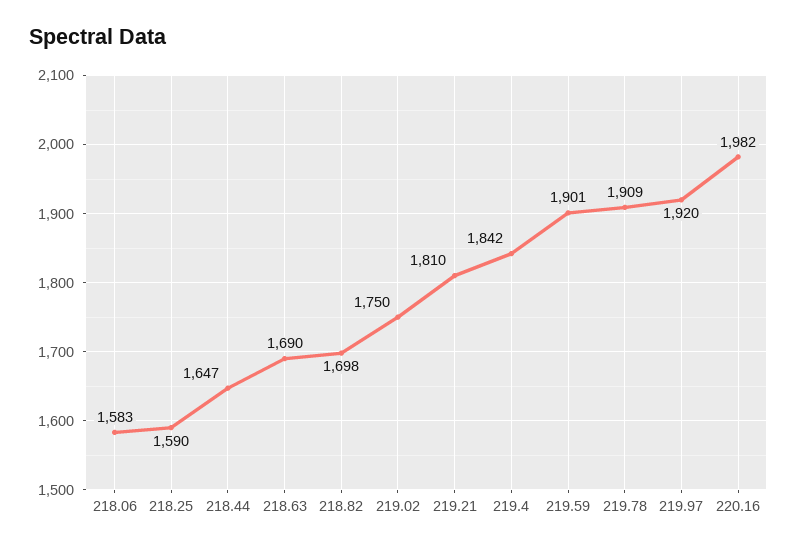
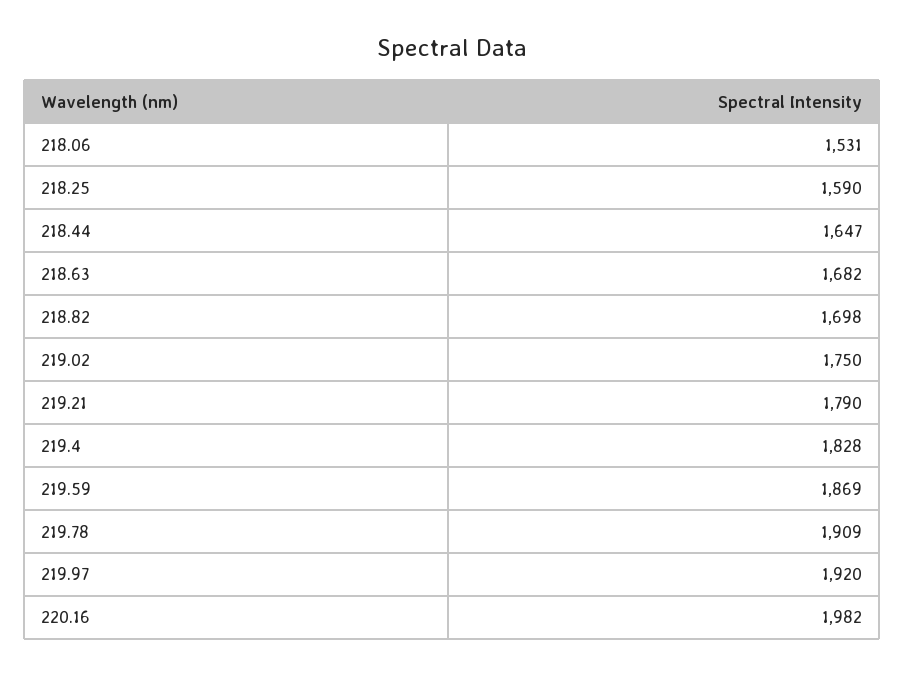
  {
-   "218.06": 1583,
+   "218.06": 1531,
    "218.25": 1590,
    "218.44": 1647,
-   "218.63": 1690,
+   "218.63": 1682,
    "218.82": 1698,
    "219.02": 1750,
-   "219.21": 1810,
+   "219.21": 1790,
-   "219.4": 1842,
+   "219.4": 1828,
-   "219.59": 1901,
+   "219.59": 1869,
    "219.78": 1909,
    "219.97": 1920,
    "220.16": 1982
  }

